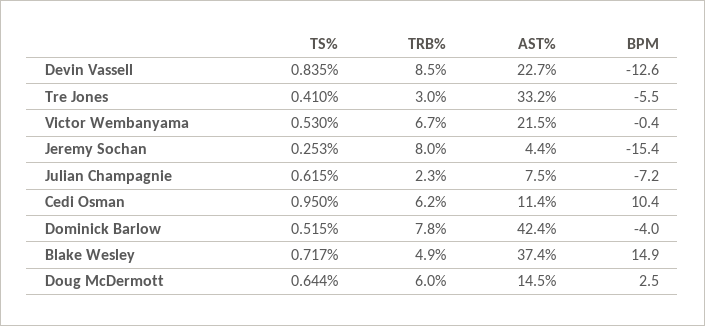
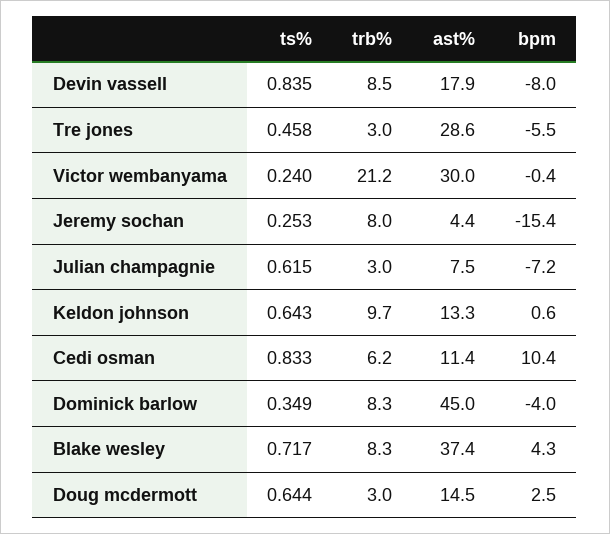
  {
    "TS%": {
      "Devin Vassell": 0.835,
-     "Tre Jones": 0.41,
+     "Tre Jones": 0.458,
-     "Victor Wembanyama": 0.53,
+     "Victor Wembanyama": 0.24,
      "Jeremy Sochan": 0.253,
      "Julian Champagnie": 0.615,
-     "Cedi Osman": 0.95,
+     "Cedi Osman": 0.833,
-     "Dominick Barlow": 0.515,
+     "Dominick Barlow": 0.349,
      "Blake Wesley": 0.717,
-     "Doug McDermott": 0.644
+     "Doug McDermott": 0.644,
+     "Keldon johnson": 0.643
    },
    "TRB%": {
      "Devin Vassell": 8.5,
      "Tre Jones": 3,
-     "Victor Wembanyama": 6.7,
+     "Victor Wembanyama": 21.2,
      "Jeremy Sochan": 8,
-     "Julian Champagnie": 2.3,
+     "Julian Champagnie": 3,
      "Cedi Osman": 6.2,
-     "Dominick Barlow": 7.8,
+     "Dominick Barlow": 8.3,
-     "Blake Wesley": 4.9,
+     "Blake Wesley": 8.3,
-     "Doug McDermott": 6
+     "Doug McDermott": 3,
+     "Keldon johnson": 9.7
    },
    "AST%": {
-     "Devin Vassell": 22.7,
+     "Devin Vassell": 17.9,
-     "Tre Jones": 33.2,
+     "Tre Jones": 28.6,
-     "Victor Wembanyama": 21.5,
+     "Victor Wembanyama": 30,
      "Jeremy Sochan": 4.4,
      "Julian Champagnie": 7.5,
      "Cedi Osman": 11.4,
-     "Dominick Barlow": 42.4,
+     "Dominick Barlow": 45,
      "Blake Wesley": 37.4,
-     "Doug McDermott": 14.5
+     "Doug McDermott": 14.5,
+     "Keldon johnson": 13.3
    },
    "BPM": {
-     "Devin Vassell": -12.6,
+     "Devin Vassell": -8,
      "Tre Jones": -5.5,
      "Victor Wembanyama": -0.4,
      "Jeremy Sochan": -15.4,
      "Julian Champagnie": -7.2,
      "Cedi Osman": 10.4,
      "Dominick Barlow": -4,
-     "Blake Wesley": 14.9,
+     "Blake Wesley": 4.3,
-     "Doug McDermott": 2.5
+     "Doug McDermott": 2.5,
+     "Keldon johnson": 0.6
    }
  }

